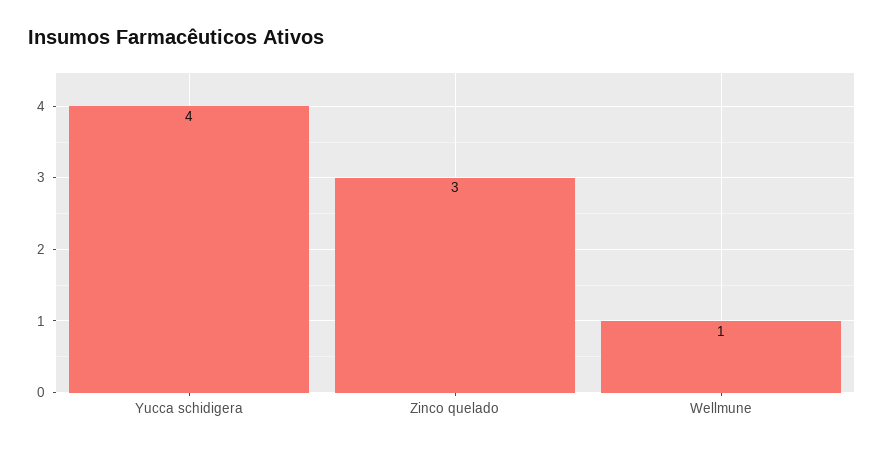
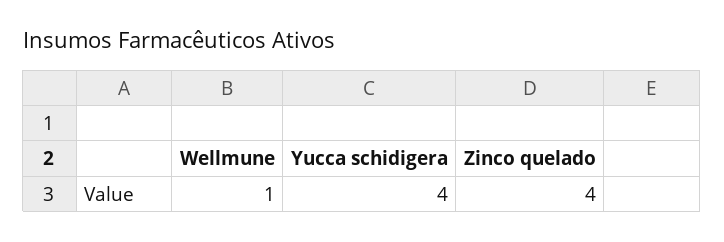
  {
    "Yucca schidigera": 4,
-   "Zinco quelado": 3,
+   "Zinco quelado": 4,
    "Wellmune": 1
  }

